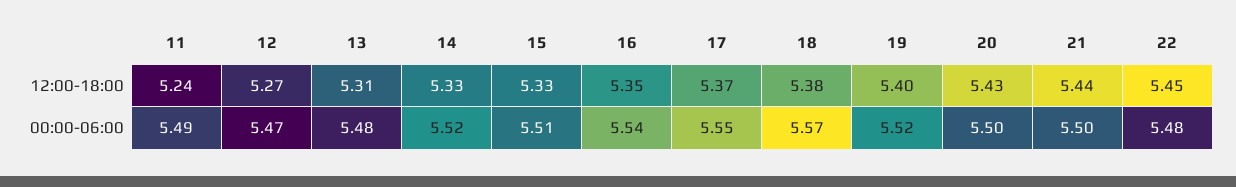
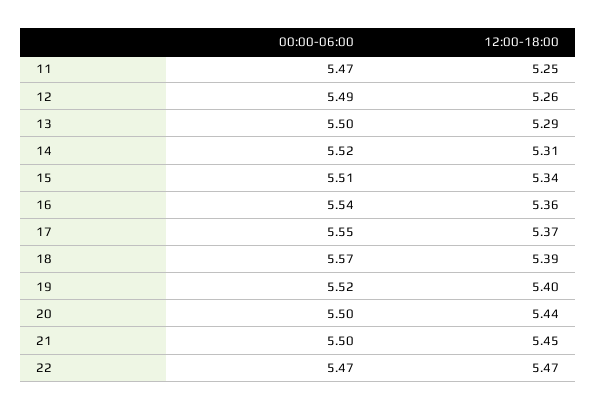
  {
    "11": {
-     "12:00-18:00": 5.24,
+     "12:00-18:00": 5.25,
-     "00:00-06:00": 5.49
+     "00:00-06:00": 5.47
    },
    "12": {
-     "12:00-18:00": 5.27,
+     "12:00-18:00": 5.26,
-     "00:00-06:00": 5.47
+     "00:00-06:00": 5.49
    },
    "13": {
-     "12:00-18:00": 5.31,
+     "12:00-18:00": 5.29,
-     "00:00-06:00": 5.48
+     "00:00-06:00": 5.5
    },
    "14": {
-     "12:00-18:00": 5.33,
+     "12:00-18:00": 5.31,
      "00:00-06:00": 5.52
    },
    "15": {
-     "12:00-18:00": 5.33,
+     "12:00-18:00": 5.34,
      "00:00-06:00": 5.51
    },
    "16": {
-     "12:00-18:00": 5.35,
+     "12:00-18:00": 5.36,
      "00:00-06:00": 5.54
    },
    "17": {
      "12:00-18:00": 5.37,
      "00:00-06:00": 5.55
    },
    "18": {
-     "12:00-18:00": 5.38,
+     "12:00-18:00": 5.39,
      "00:00-06:00": 5.57
    },
    "19": {
      "12:00-18:00": 5.4,
      "00:00-06:00": 5.52
    },
    "20": {
-     "12:00-18:00": 5.43,
+     "12:00-18:00": 5.44,
      "00:00-06:00": 5.5
    },
    "21": {
-     "12:00-18:00": 5.44,
+     "12:00-18:00": 5.45,
      "00:00-06:00": 5.5
    },
    "22": {
-     "12:00-18:00": 5.45,
+     "12:00-18:00": 5.47,
-     "00:00-06:00": 5.48
+     "00:00-06:00": 5.47
    }
  }

